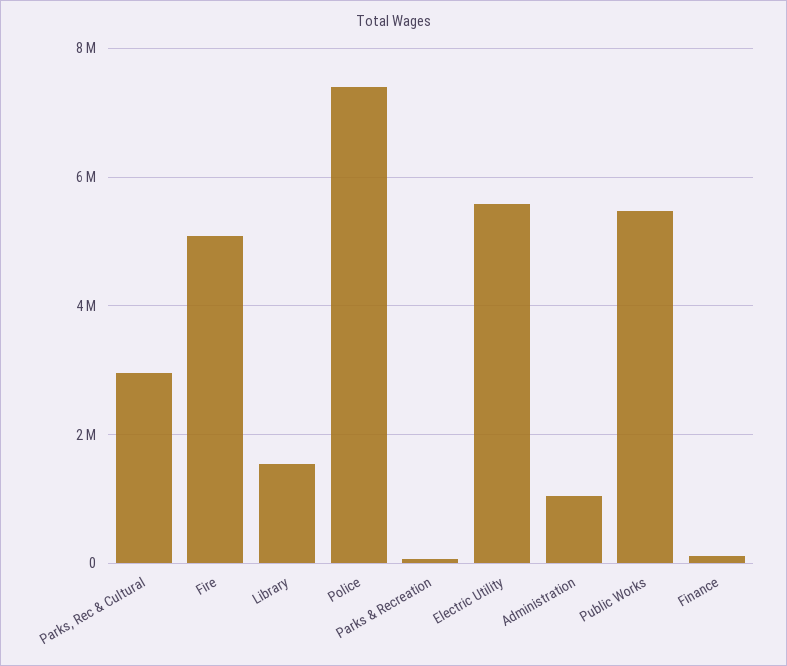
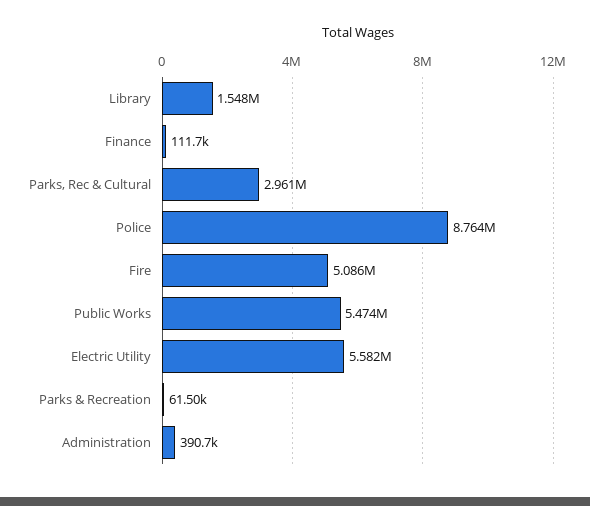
  {
    "Parks, Rec & Cultural": 2961000,
    "Fire": 5086000,
    "Library": 1548000,
-   "Police": 7400000,
+   "Police": 8764000,
    "Parks & Recreation": 61500,
    "Electric Utility": 5582000,
-   "Administration": 1000000,
+   "Administration": 390700,
    "Public Works": 5474000,
    "Finance": 111700
  }

